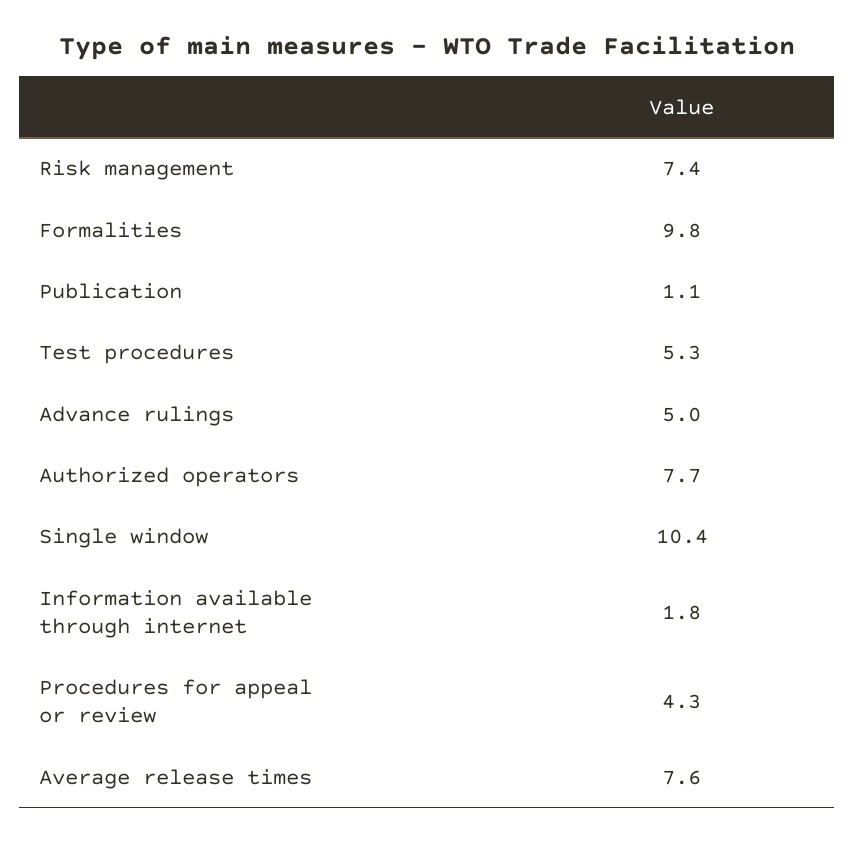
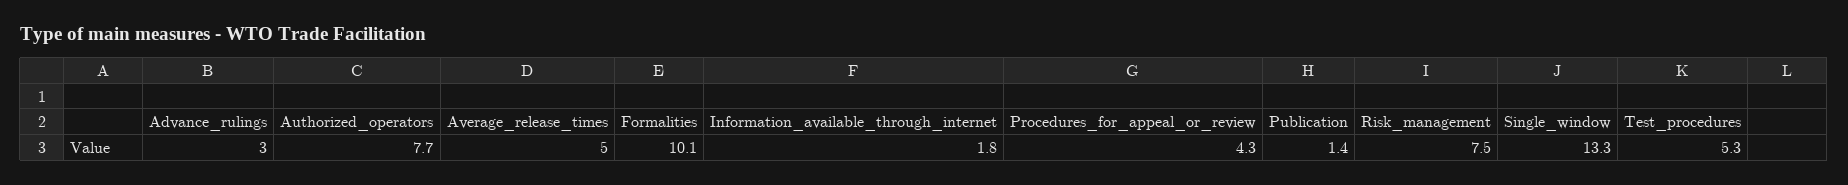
  {
-   "Risk management": 7.4,
+   "Risk management": 7.5,
-   "Formalities": 9.8,
+   "Formalities": 10.1,
-   "Publication": 1.1,
+   "Publication": 1.4,
    "Test procedures": 5.3,
-   "Advance rulings": 5,
+   "Advance rulings": 3,
    "Authorized operators": 7.7,
-   "Single window": 10.4,
+   "Single window": 13.3,
    "Information available through internet": 1.8,
    "Procedures for appeal or review": 4.3,
-   "Average release times": 7.6
+   "Average release times": 5
  }

